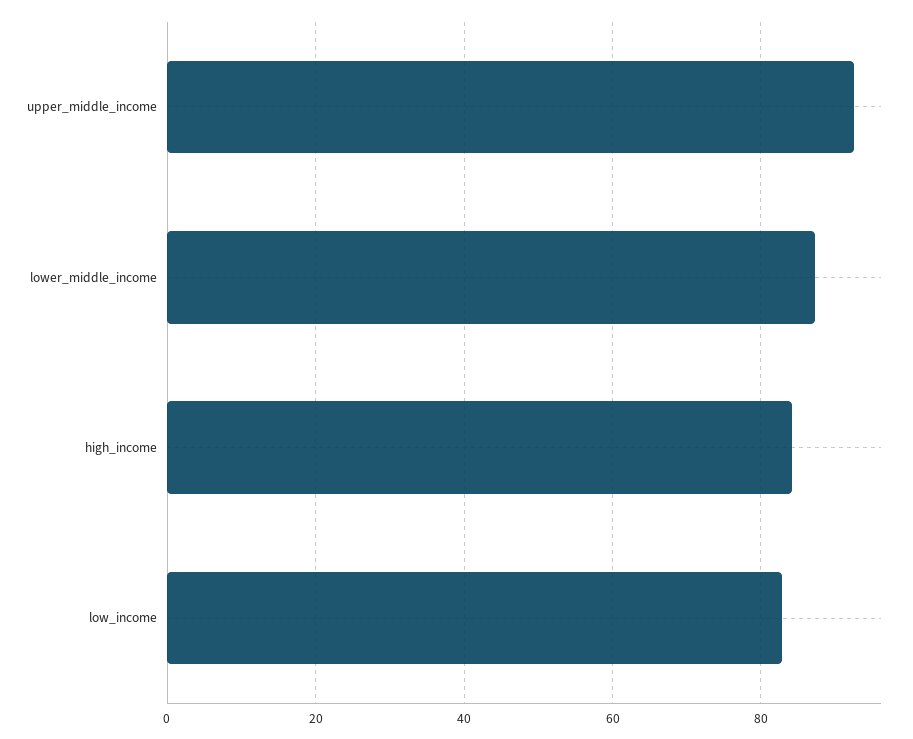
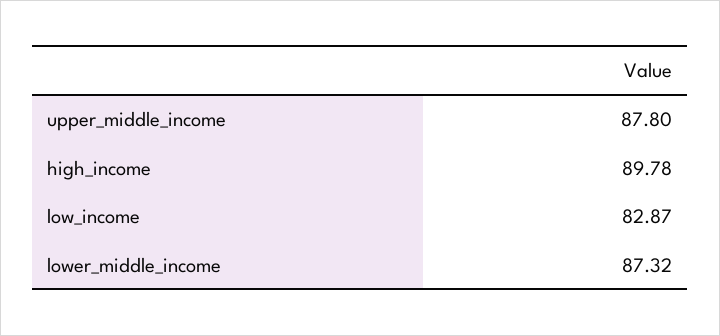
  {
-   "upper_middle_income": 92,
+   "upper_middle_income": 87.8,
    "lower_middle_income": 87.32,
-   "high_income": 84,
+   "high_income": 89.78,
    "low_income": 82.87
  }

